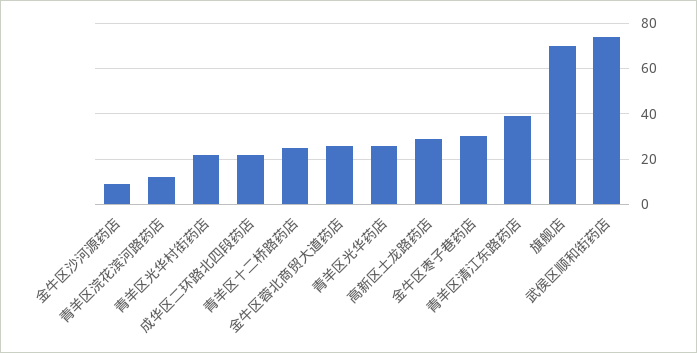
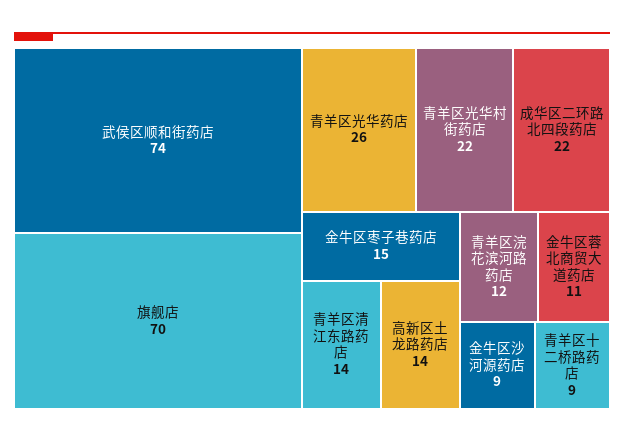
  {
    "金牛区沙河源药店": 9,
    "青羊区浣花滨河路药店": 12,
    "青羊区光华村街药店": 22,
    "成华区二环路北四段药店": 22,
-   "青羊区十二桥路药店": 25,
+   "青羊区十二桥路药店": 9,
-   "金牛区蓉北商贸大道药店": 25,
+   "金牛区蓉北商贸大道药店": 11,
    "青羊区光华药店": 26,
-   "高新区土龙路药店": 30,
+   "高新区土龙路药店": 14,
-   "金牛区枣子巷药店": 30,
+   "金牛区枣子巷药店": 15,
-   "青羊区清江东路药店": 40,
+   "青羊区清江东路药店": 14,
    "旗舰店": 70,
    "武侯区顺和街药店": 74
  }

